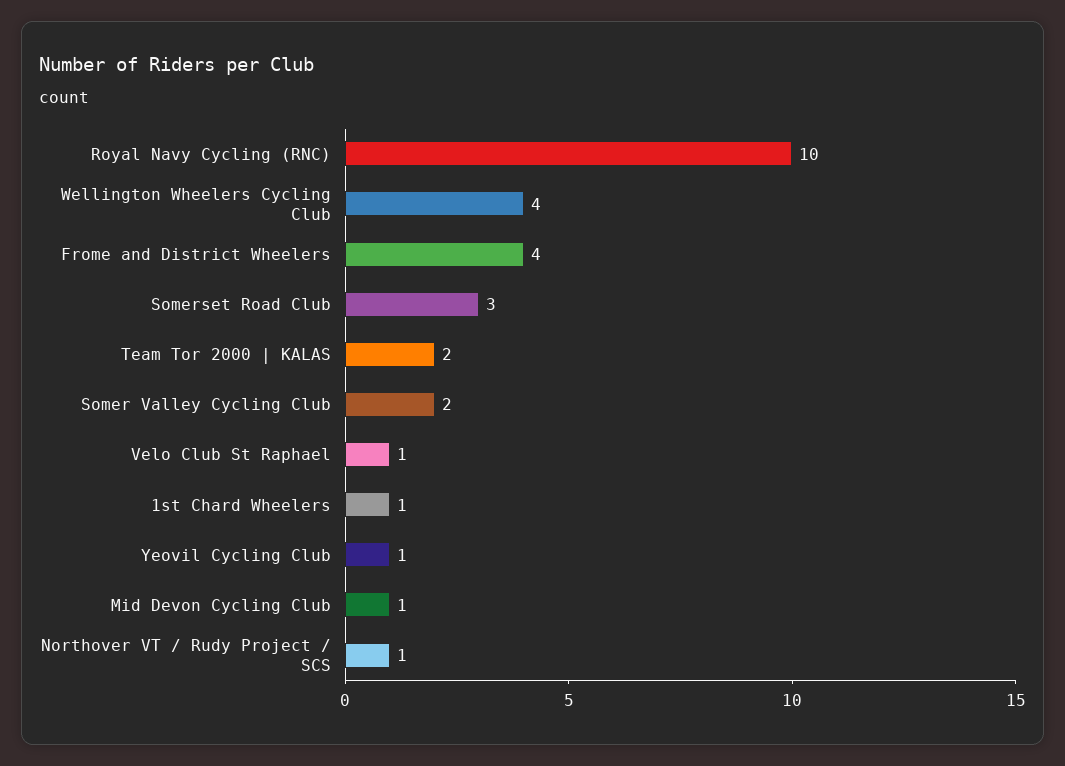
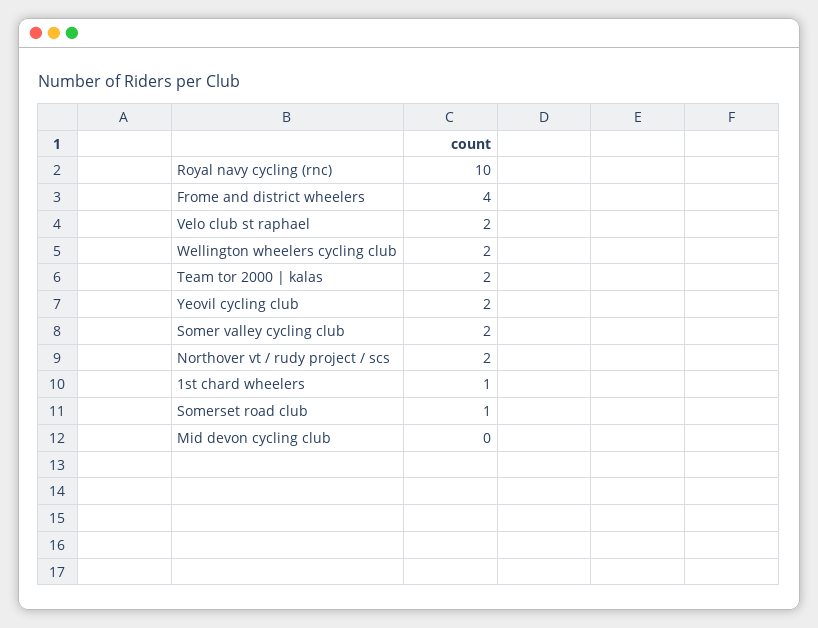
  {
    "Royal Navy Cycling (RNC)": 10,
-   "Wellington Wheelers Cycling Club": 4,
+   "Wellington Wheelers Cycling Club": 2,
    "Frome and District Wheelers": 4,
-   "Somerset Road Club": 3,
+   "Somerset Road Club": 1,
    "Team Tor 2000 | KALAS": 2,
    "Somer Valley Cycling Club": 2,
-   "Velo Club St Raphael": 1,
+   "Velo Club St Raphael": 2,
    "1st Chard Wheelers": 1,
-   "Yeovil Cycling Club": 1,
+   "Yeovil Cycling Club": 2,
-   "Mid Devon Cycling Club": 1,
+   "Mid Devon Cycling Club": 0,
-   "Northover VT / Rudy Project / SCS": 1
+   "Northover VT / Rudy Project / SCS": 2
  }

